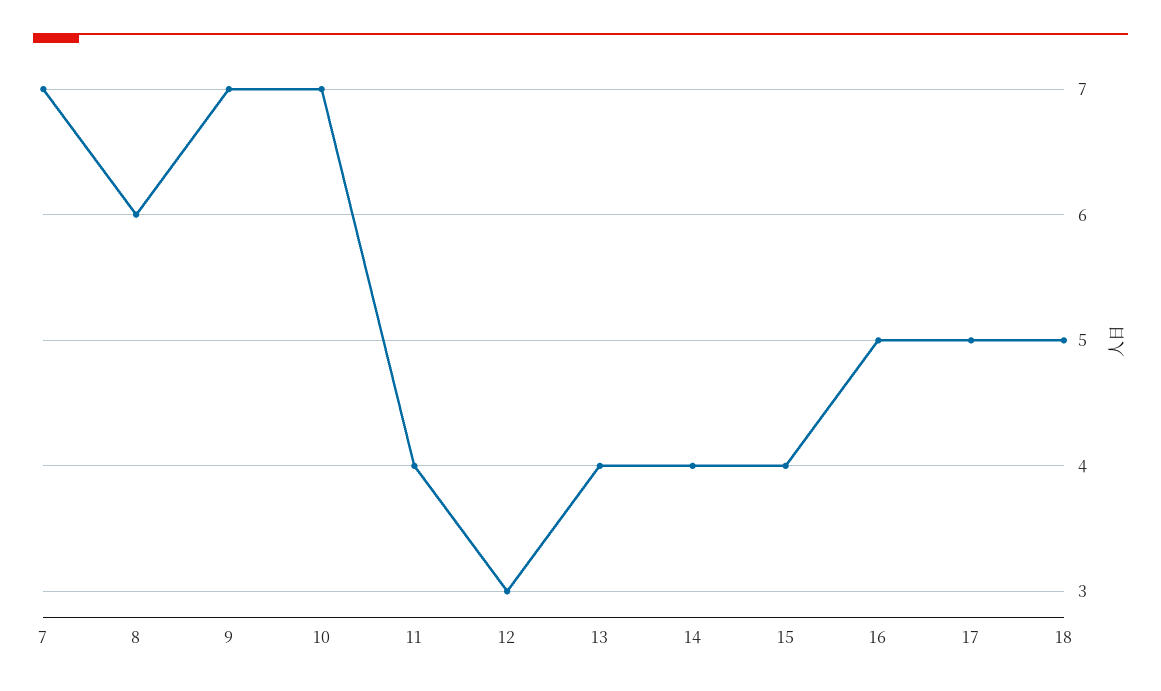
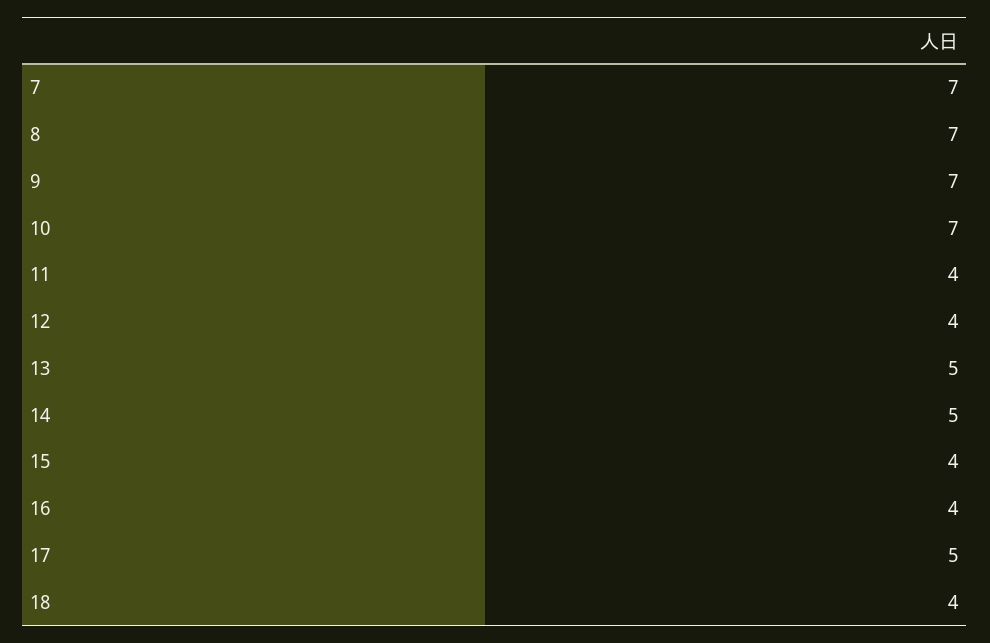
  {
    "7": 7,
-   "8": 6,
+   "8": 7,
    "9": 7,
    "10": 7,
    "11": 4,
-   "12": 3,
+   "12": 4,
-   "13": 4,
+   "13": 5,
-   "14": 4,
+   "14": 5,
    "15": 4,
-   "16": 5,
+   "16": 4,
    "17": 5,
-   "18": 5
+   "18": 4
  }

